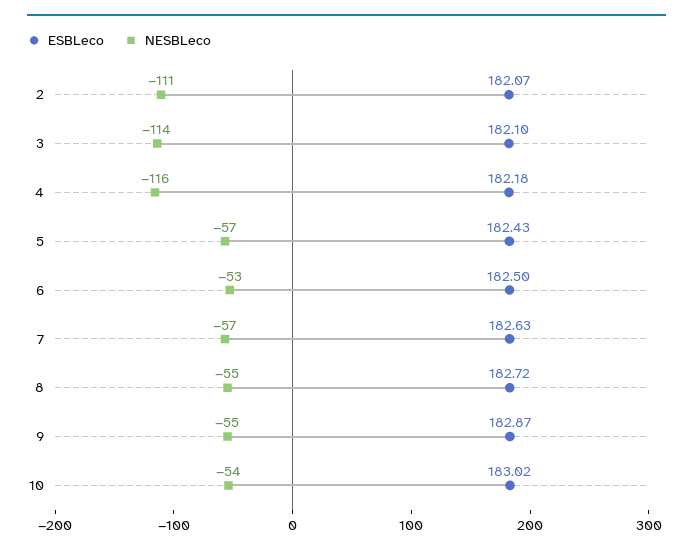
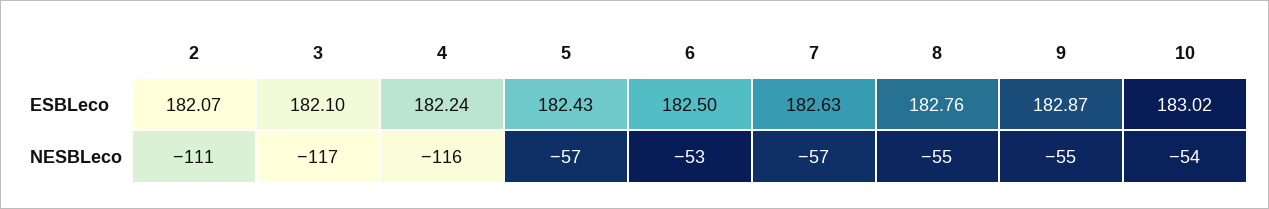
  {
    "ESBLeco": {
      "2": 182.07,
      "3": 182.1,
-     "4": 182.18,
+     "4": 182.24,
      "5": 182.43,
      "6": 182.5,
      "7": 182.63,
-     "8": 182.72,
+     "8": 182.76,
      "9": 182.87,
      "10": 183.02
    },
    "NESBLeco": {
      "2": -111,
-     "3": -114,
+     "3": -117,
      "4": -116,
      "5": -57,
      "6": -53,
      "7": -57,
      "8": -55,
      "9": -55,
      "10": -54
    }
  }

